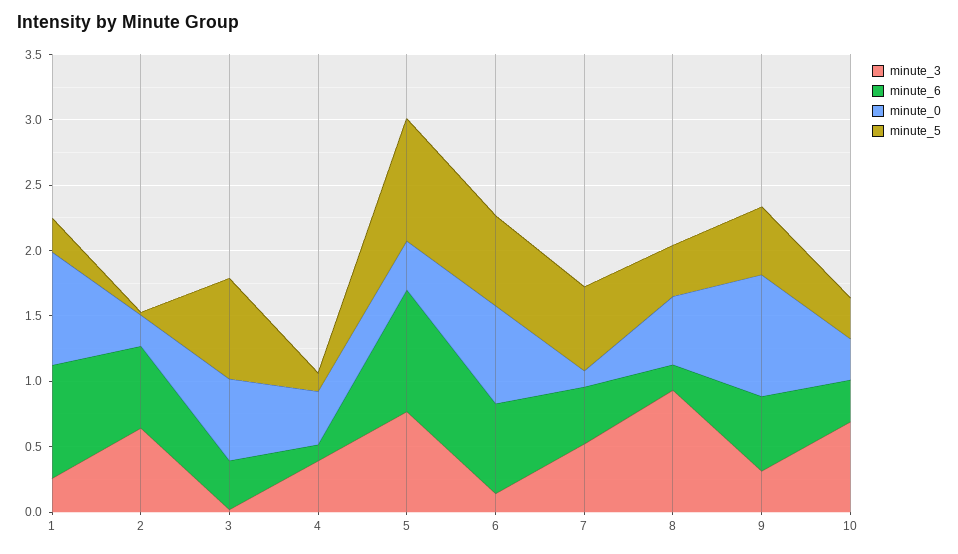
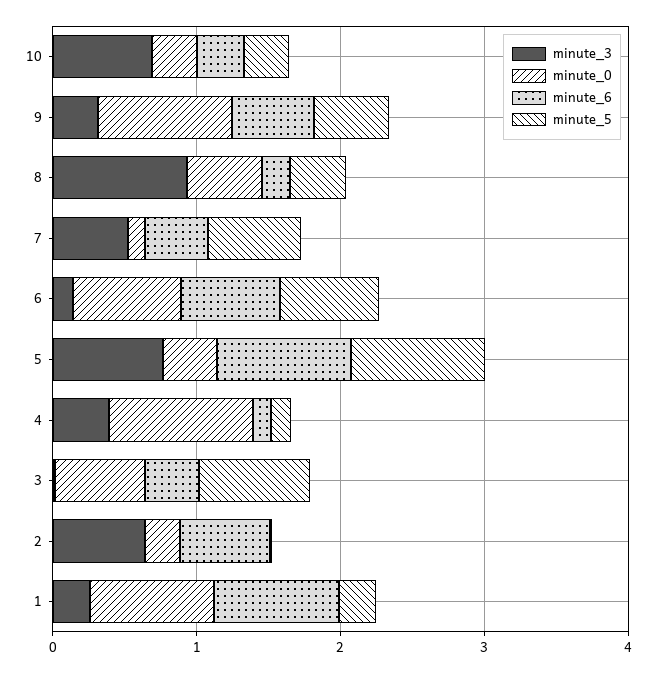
  {
    "minute_3": {
      "1": 0.3,
      "2": 0.6,
      "3": 0,
      "4": 0.4,
      "5": 0.8,
      "6": 0.1,
      "7": 0.5,
      "8": 0.9,
      "9": 0.3,
      "10": 0.7
    },
    "minute_6": {
      "1": 0.9,
      "2": 0.6,
      "3": 0.4,
      "4": 0.1,
      "5": 0.9,
      "6": 0.7,
      "7": 0.4,
      "8": 0.2,
      "9": 0.6,
      "10": 0.3
    },
    "minute_0": {
      "1": 0.9,
      "2": 0.2,
      "3": 0.6,
-     "4": 0.4,
+     "4": 1,
      "5": 0.4,
      "6": 0.7,
      "7": 0.1,
      "8": 0.5,
      "9": 0.9,
      "10": 0.3
    },
    "minute_5": {
      "1": 0.3,
      "2": 0,
      "3": 0.8,
      "4": 0.1,
      "5": 0.9,
      "6": 0.7,
      "7": 0.6,
      "8": 0.4,
      "9": 0.5,
      "10": 0.3
    }
  }

